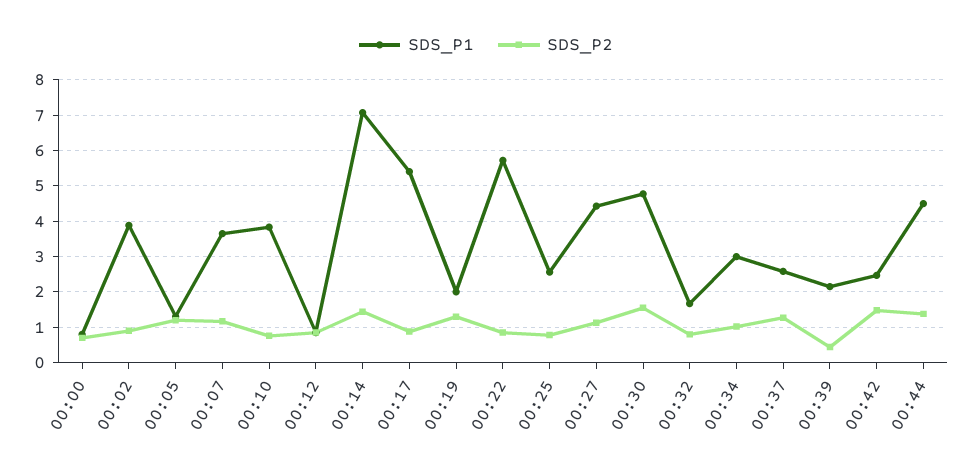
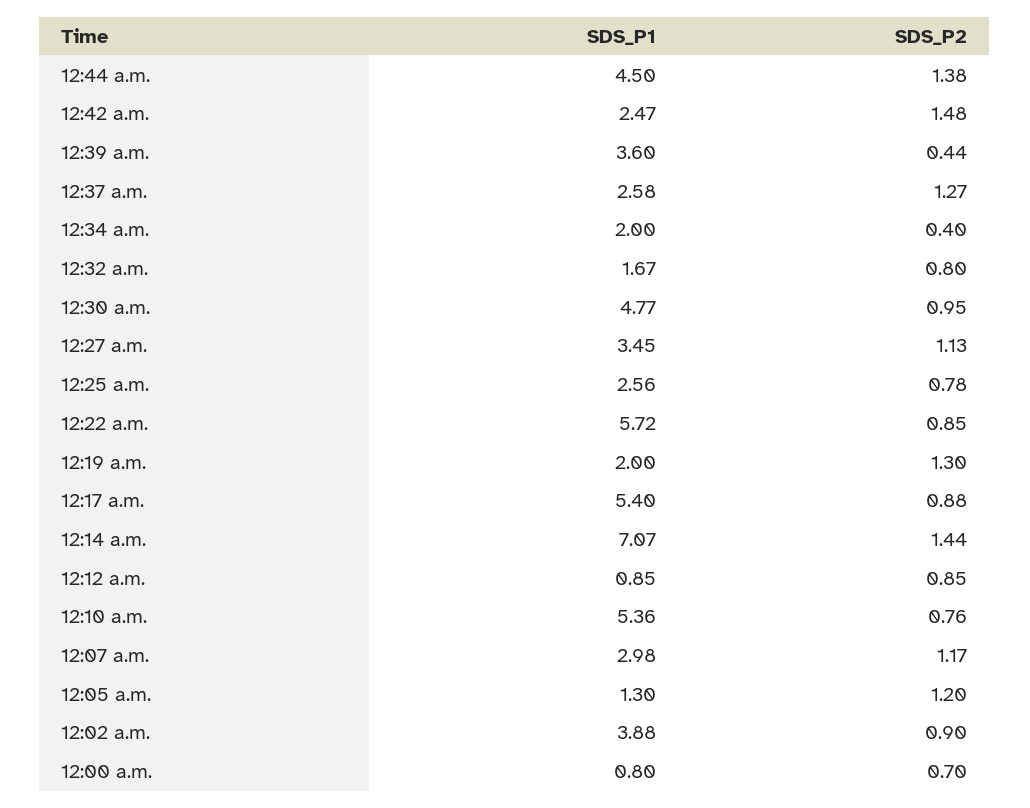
  {
    "SDS_P1": {
      "00:00": 0.8,
      "00:02": 3.88,
      "00:05": 1.3,
-     "00:07": 3.6,
+     "00:07": 2.98,
-     "00:10": 3.8,
+     "00:10": 5.36,
      "00:12": 0.85,
      "00:14": 7.07,
      "00:17": 5.4,
      "00:19": 2,
      "00:22": 5.72,
      "00:25": 2.56,
-     "00:27": 4.4,
+     "00:27": 3.45,
      "00:30": 4.77,
      "00:32": 1.67,
-     "00:34": 3,
+     "00:34": 2,
      "00:37": 2.58,
-     "00:39": 2.2,
+     "00:39": 3.6,
      "00:42": 2.47,
      "00:44": 4.5
    },
    "SDS_P2": {
      "00:00": 0.7,
      "00:02": 0.9,
      "00:05": 1.2,
      "00:07": 1.17,
      "00:10": 0.76,
      "00:12": 0.85,
      "00:14": 1.44,
      "00:17": 0.88,
      "00:19": 1.3,
      "00:22": 0.85,
      "00:25": 0.78,
      "00:27": 1.13,
-     "00:30": 1.6,
+     "00:30": 0.95,
      "00:32": 0.8,
-     "00:34": 1,
+     "00:34": 0.4,
      "00:37": 1.27,
      "00:39": 0.44,
      "00:42": 1.48,
      "00:44": 1.38
    }
  }

